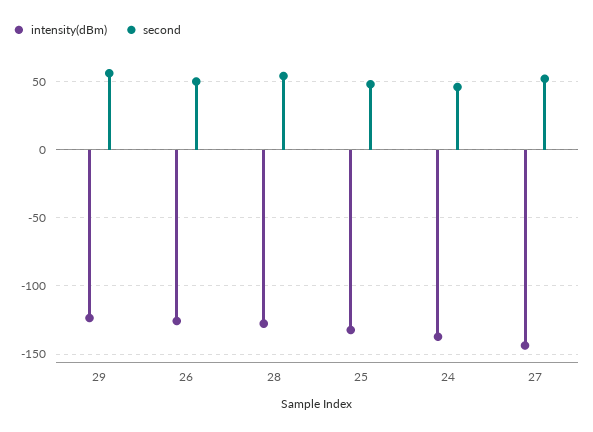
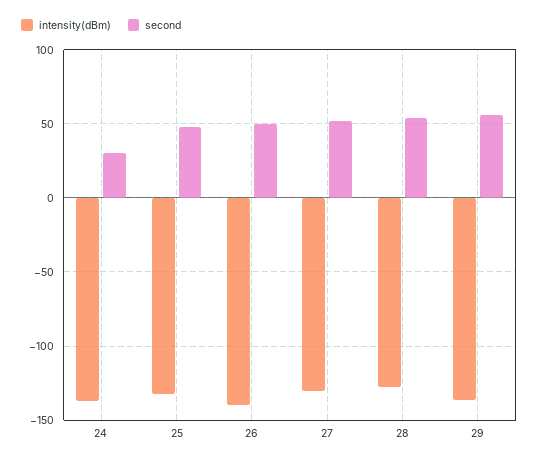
  {
    "intensity(dBm)": {
-     "29": -125,
+     "29": -135,
-     "26": -125,
+     "26": -140,
      "28": -130,
      "25": -130,
      "24": -135,
-     "27": -145
+     "27": -130
    },
    "second": {
      "29": 55,
      "26": 50,
      "28": 55,
      "25": 50,
-     "24": 45,
+     "24": 30,
      "27": 50
    }
  }

